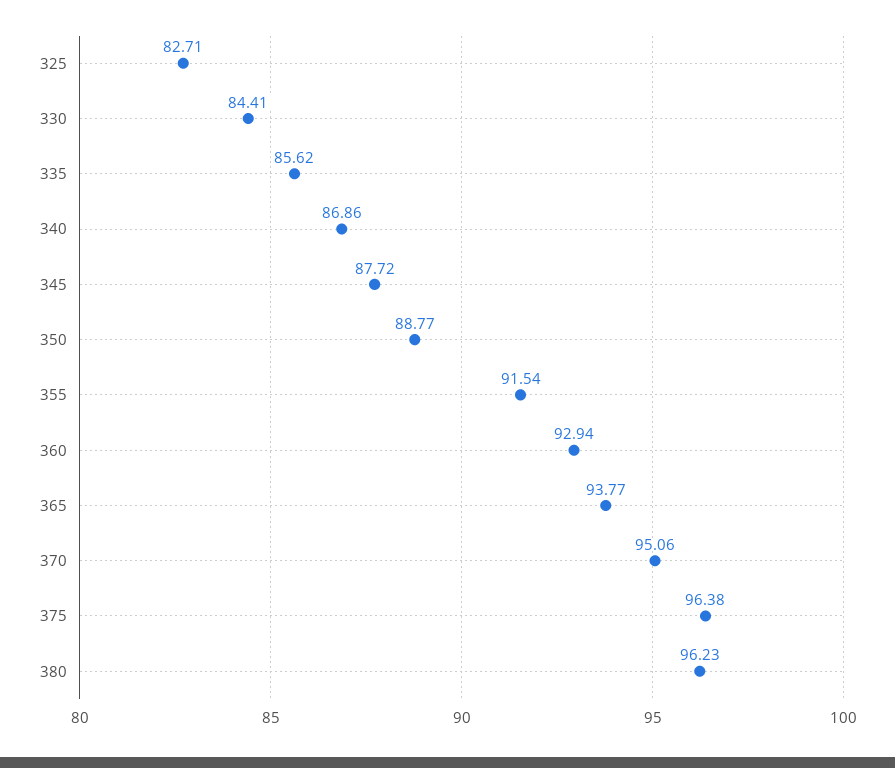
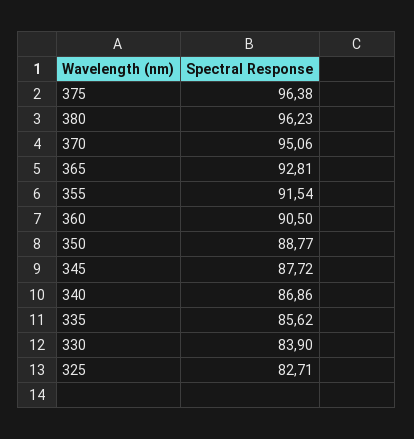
  {
    "325": 82.71,
-   "330": 84.41,
+   "330": 83.9,
    "335": 85.62,
    "340": 86.86,
    "345": 87.72,
    "350": 88.77,
    "355": 91.54,
-   "360": 92.94,
+   "360": 90.5,
-   "365": 93.77,
+   "365": 92.81,
    "370": 95.06,
    "375": 96.38,
    "380": 96.23
  }

